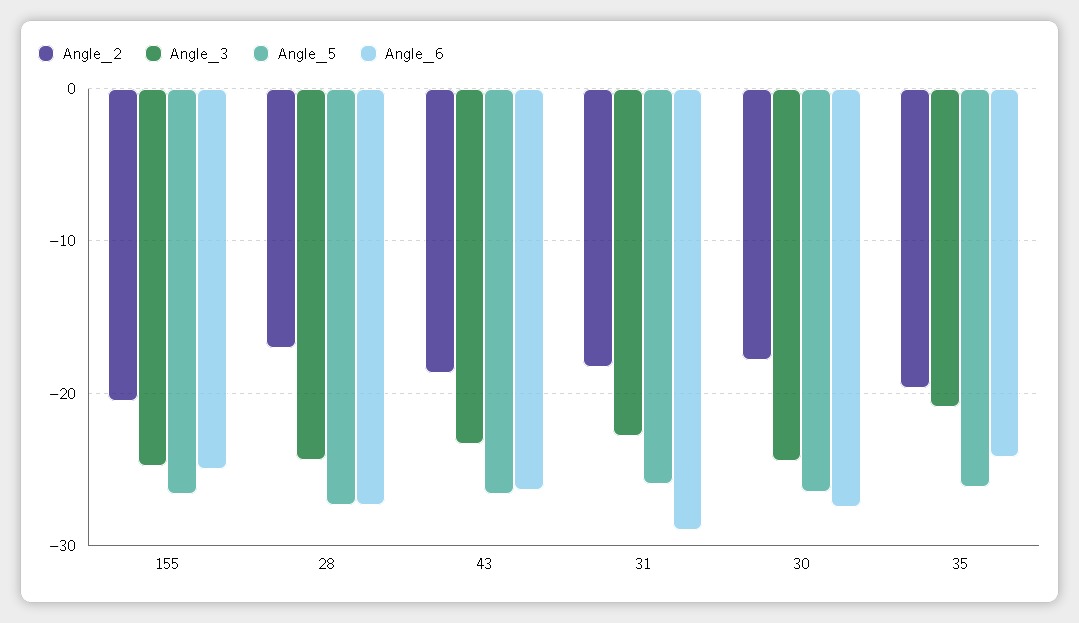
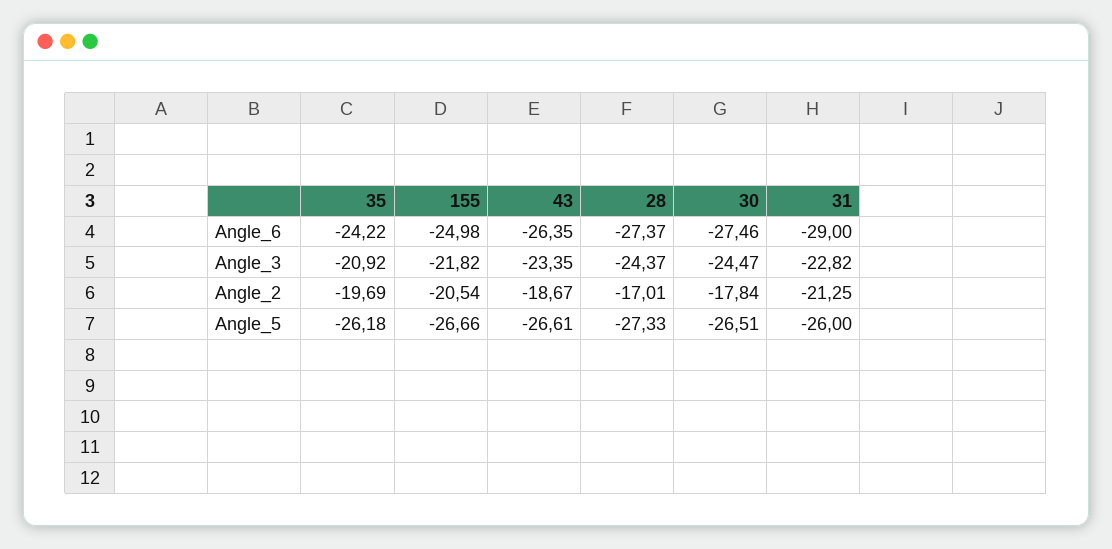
  {
    "Angle_2": {
      "155": -20.54,
      "28": -17.01,
      "43": -18.67,
-     "31": -18,
+     "31": -21.25,
      "30": -17.84,
      "35": -19.69
    },
    "Angle_3": {
-     "155": -25,
+     "155": -21.82,
      "28": -24.37,
      "43": -23.35,
      "31": -22.82,
      "30": -24.47,
      "35": -20.92
    },
    "Angle_5": {
      "155": -26.66,
      "28": -27.33,
      "43": -26.61,
      "31": -26,
      "30": -26.51,
      "35": -26.18
    },
    "Angle_6": {
      "155": -24.98,
      "28": -27.37,
      "43": -26.35,
      "31": -29,
      "30": -27.46,
      "35": -24.22
    }
  }

